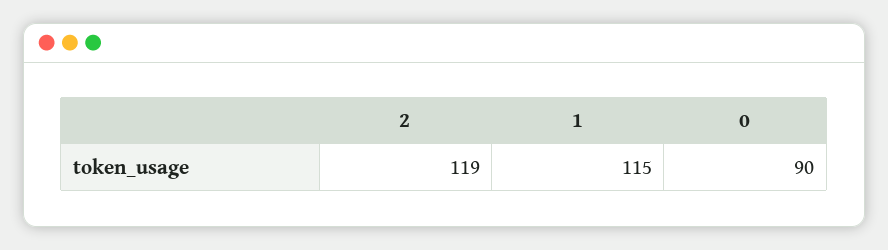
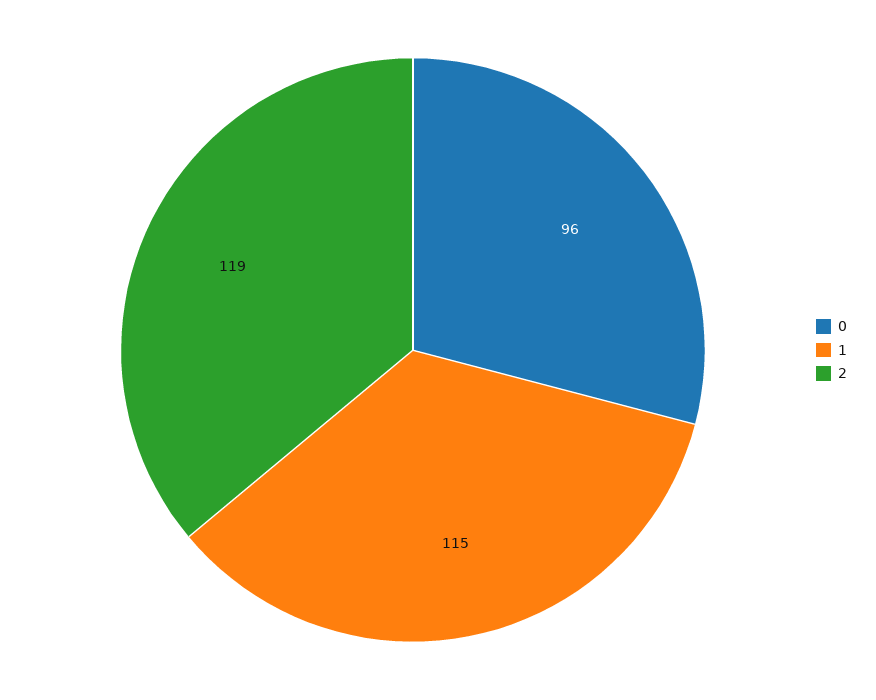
  {
    "2": 119,
    "1": 115,
-   "0": 90
+   "0": 96
  }

